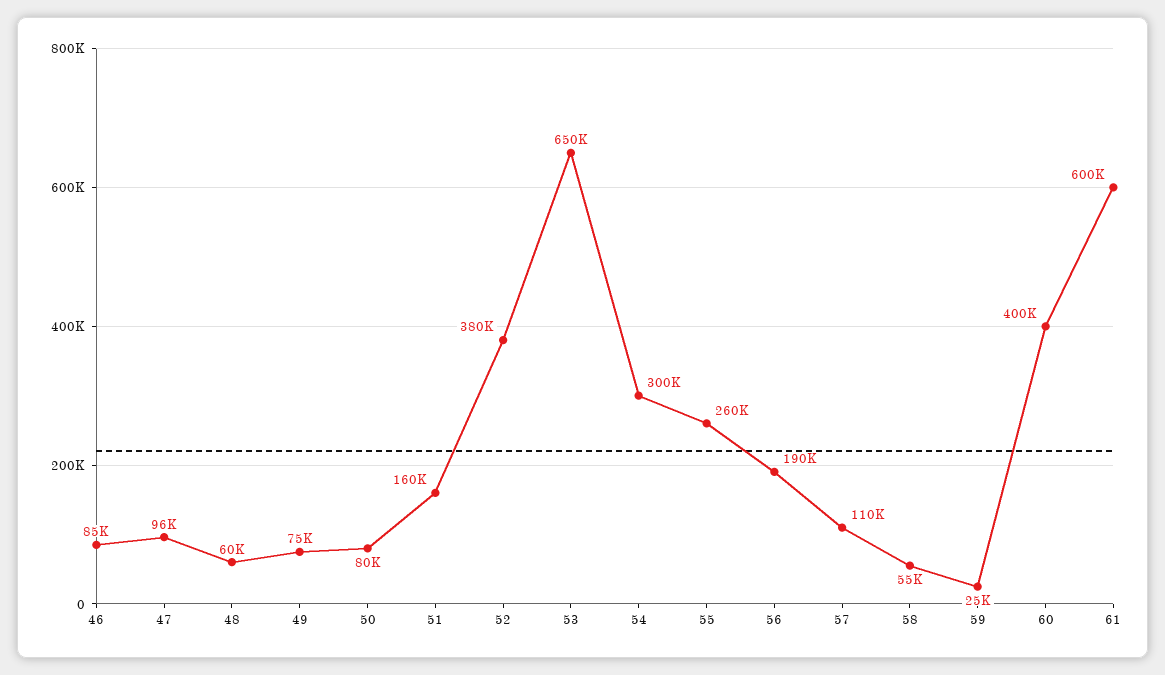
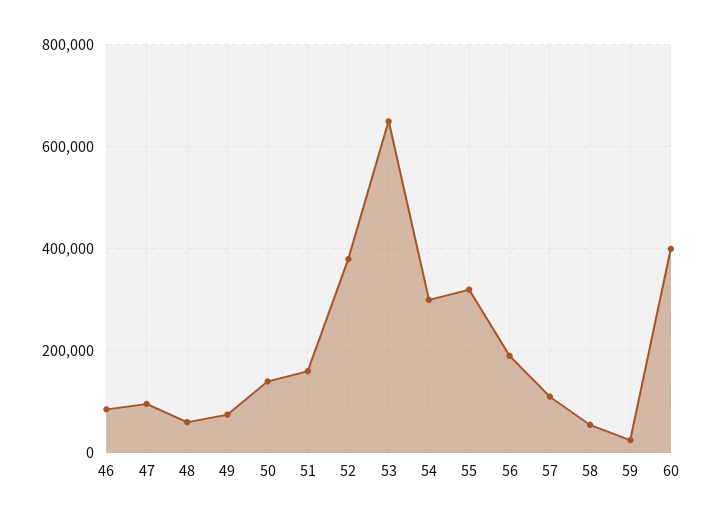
  {
    "46": 85000,
    "47": 96000,
    "48": 60000,
    "49": 75000,
-   "50": 80000,
+   "50": 140000,
    "51": 160000,
    "52": 380000,
    "53": 650000,
    "54": 300000,
-   "55": 260000,
+   "55": 320000,
    "56": 190000,
    "57": 110000,
    "58": 55000,
    "59": 25000,
-   "60": 400000,
+   "60": 400000
-   "61": 600000
  }

